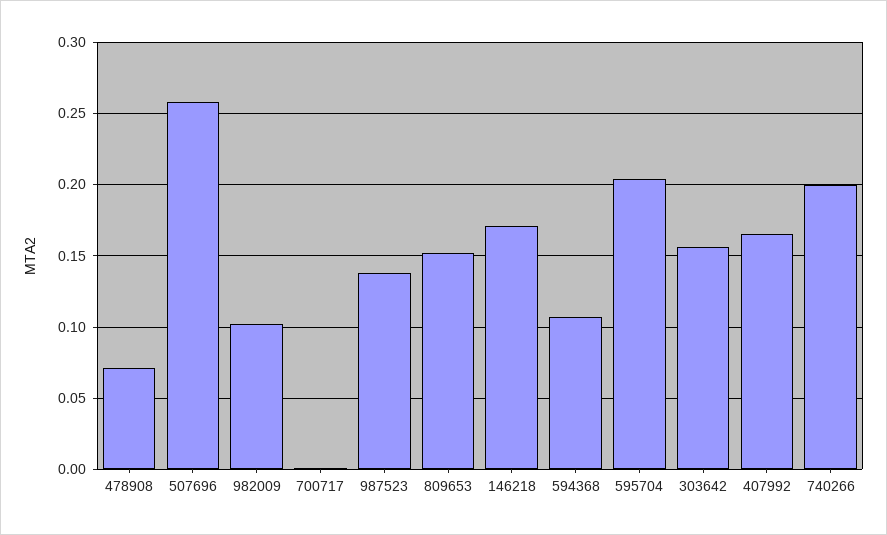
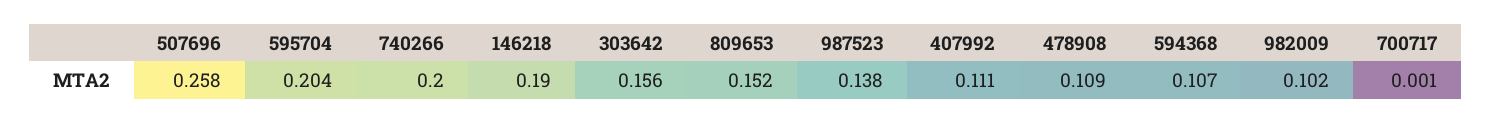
  {
-   "478908": 0.07,
+   "478908": 0.109,
    "507696": 0.258,
    "982009": 0.102,
    "700717": 0.001,
    "987523": 0.138,
    "809653": 0.152,
-   "146218": 0.17,
+   "146218": 0.19,
    "594368": 0.107,
    "595704": 0.204,
    "303642": 0.156,
-   "407992": 0.165,
+   "407992": 0.111,
    "740266": 0.2
  }

